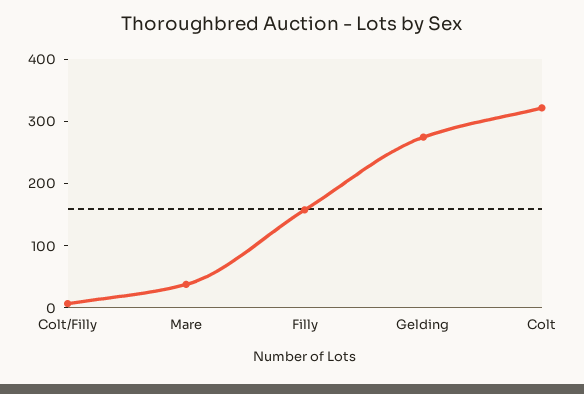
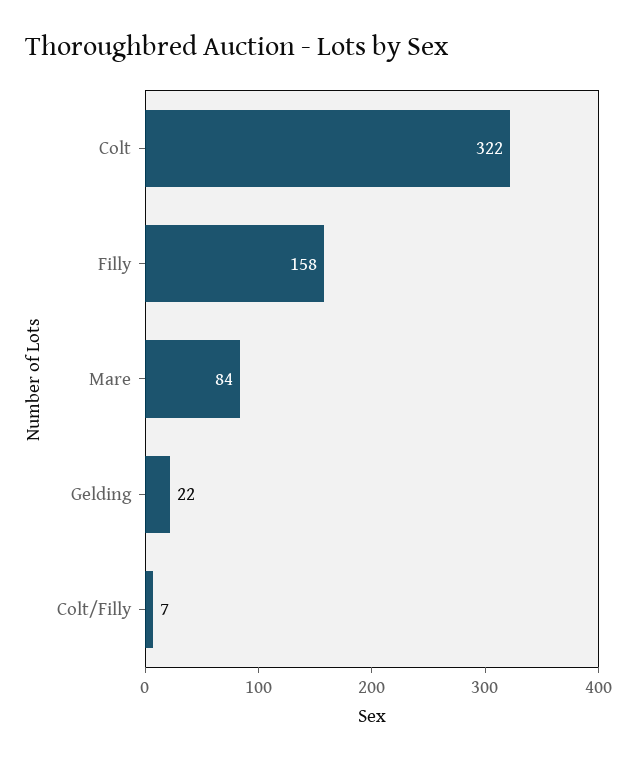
  {
    "Colt/Filly": 7,
-   "Mare": 40,
+   "Mare": 84,
    "Filly": 158,
-   "Gelding": 280,
+   "Gelding": 22,
    "Colt": 322
  }

